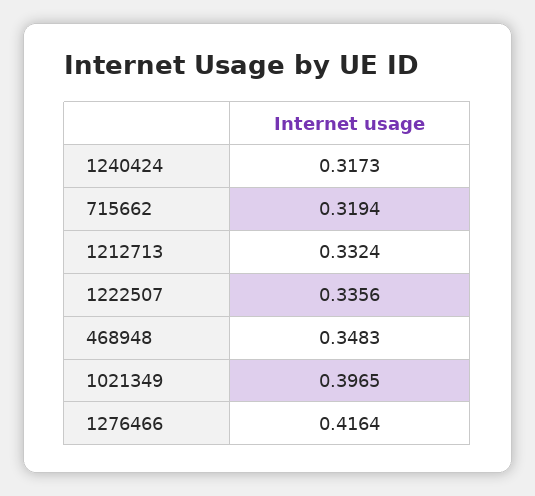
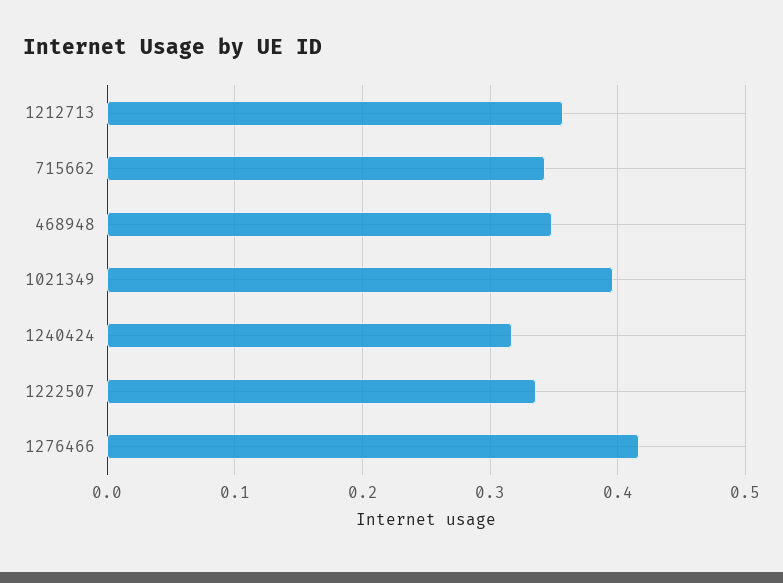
  {
    "1240424": 0.3173,
-   "715662": 0.3194,
+   "715662": 0.34,
-   "1212713": 0.3324,
+   "1212713": 0.36,
    "1222507": 0.3356,
    "468948": 0.3483,
    "1021349": 0.3965,
    "1276466": 0.4164
  }

